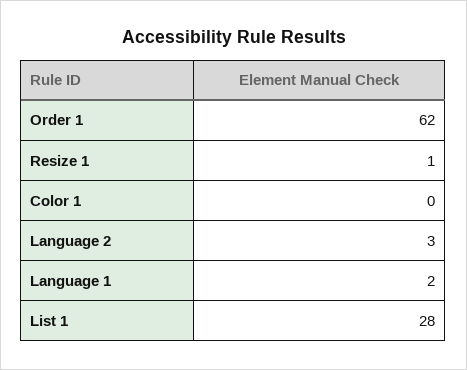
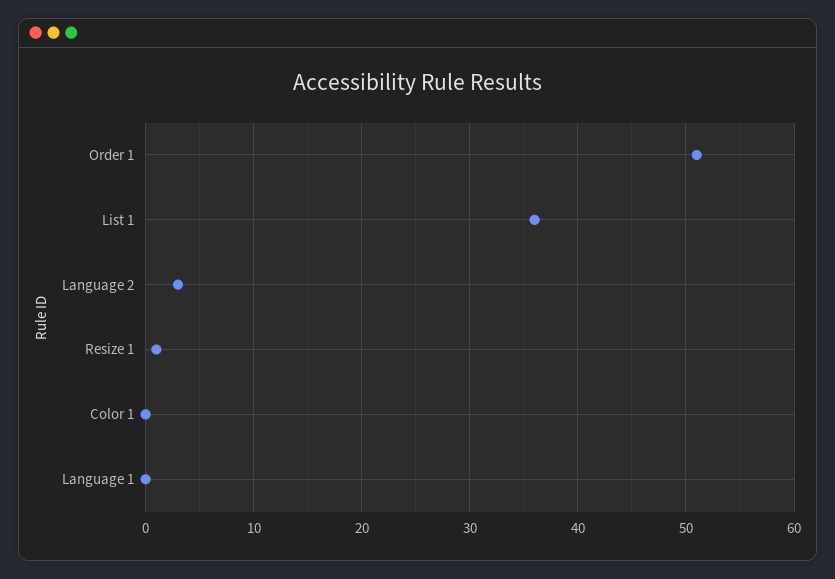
  {
-   "Order 1": 62,
+   "Order 1": 51,
    "Resize 1": 1,
    "Color 1": 0,
    "Language 2": 3,
-   "Language 1": 2,
+   "Language 1": 0,
-   "List 1": 28
+   "List 1": 36
  }

